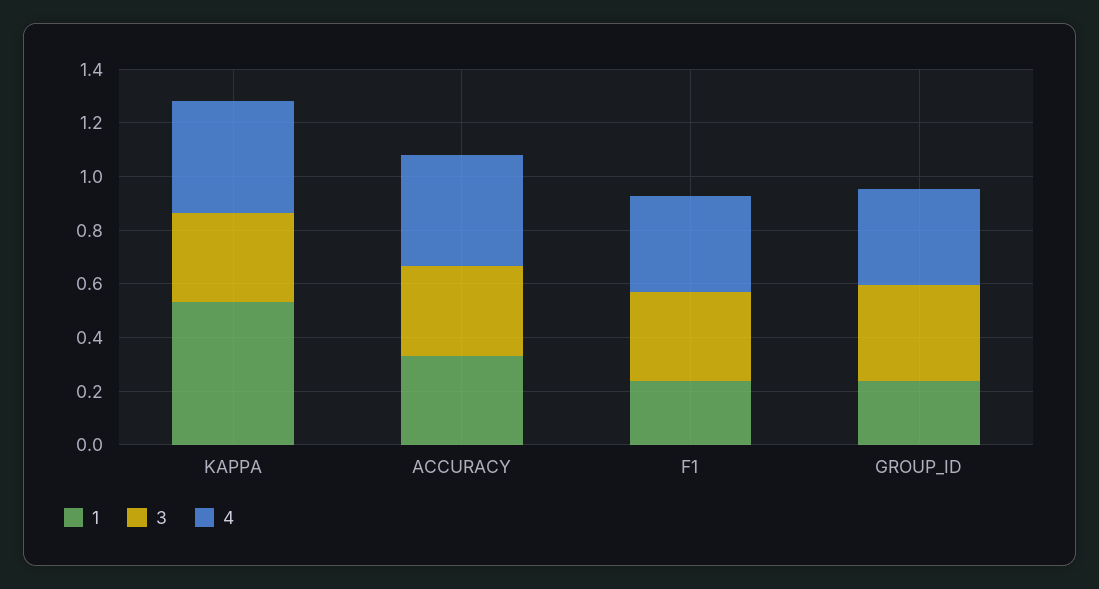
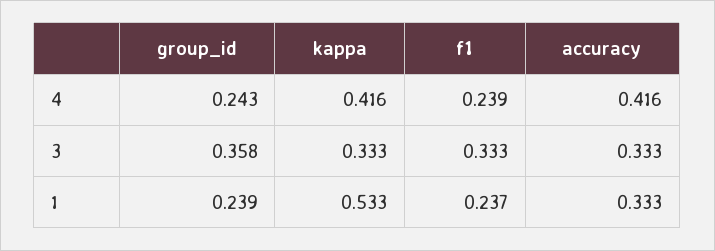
  {
    "1": {
      "KAPPA": 0.533,
      "ACCURACY": 0.333,
      "F1": 0.237,
      "GROUP_ID": 0.239
    },
    "3": {
      "KAPPA": 0.333,
      "ACCURACY": 0.333,
      "F1": 0.333,
      "GROUP_ID": 0.358
    },
    "4": {
      "KAPPA": 0.416,
      "ACCURACY": 0.416,
-     "F1": 0.35,
+     "F1": 0.239,
-     "GROUP_ID": 0.35
+     "GROUP_ID": 0.243
    }
  }

